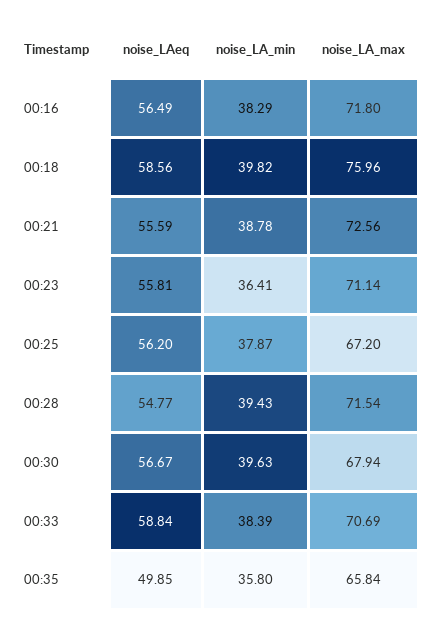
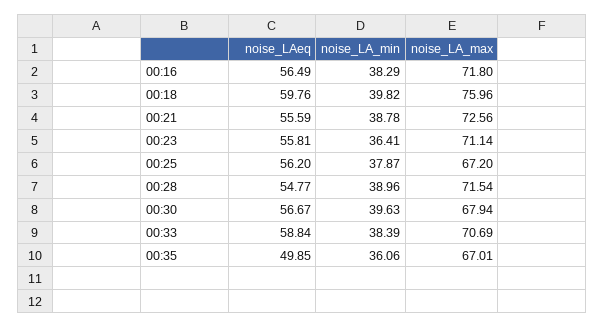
  {
    "noise_LAeq": {
      "00:16": 56.49,
-     "00:18": 58.56,
+     "00:18": 59.76,
      "00:21": 55.59,
      "00:23": 55.81,
      "00:25": 56.2,
      "00:28": 54.77,
      "00:30": 56.67,
      "00:33": 58.84,
      "00:35": 49.85
    },
    "noise_LA_min": {
      "00:16": 38.29,
      "00:18": 39.82,
      "00:21": 38.78,
      "00:23": 36.41,
      "00:25": 37.87,
-     "00:28": 39.43,
+     "00:28": 38.96,
      "00:30": 39.63,
      "00:33": 38.39,
-     "00:35": 35.8
+     "00:35": 36.06
    },
    "noise_LA_max": {
      "00:16": 71.8,
      "00:18": 75.96,
      "00:21": 72.56,
      "00:23": 71.14,
      "00:25": 67.2,
      "00:28": 71.54,
      "00:30": 67.94,
      "00:33": 70.69,
-     "00:35": 65.84
+     "00:35": 67.01
    }
  }

